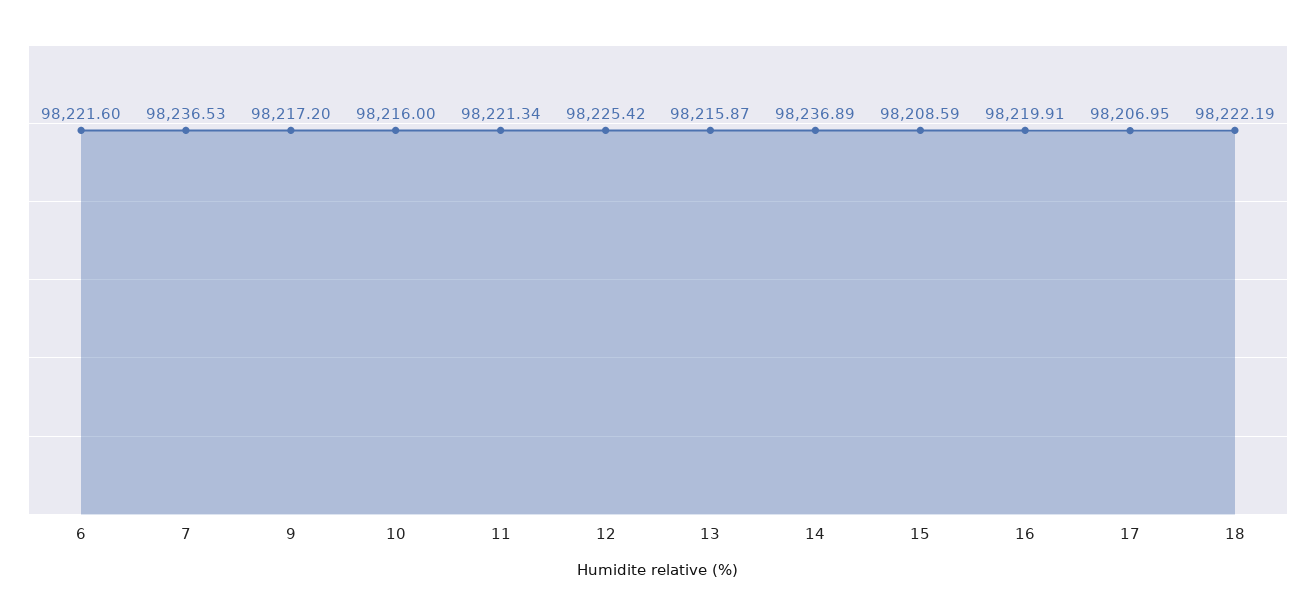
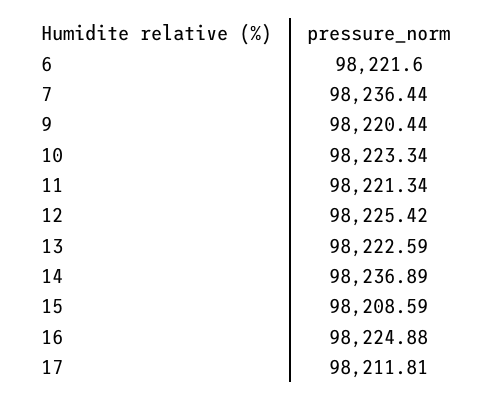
  {
    "6": 98221.6,
-   "7": 98236.53,
+   "7": 98236.44,
-   "9": 98217.2,
+   "9": 98220.44,
-   "10": 98216,
+   "10": 98223.34,
    "11": 98221.34,
    "12": 98225.42,
-   "13": 98215.87,
+   "13": 98222.59,
    "14": 98236.89,
    "15": 98208.59,
-   "16": 98219.91,
+   "16": 98224.88,
-   "17": 98206.95,
+   "17": 98211.81
-   "18": 98222.19
  }

